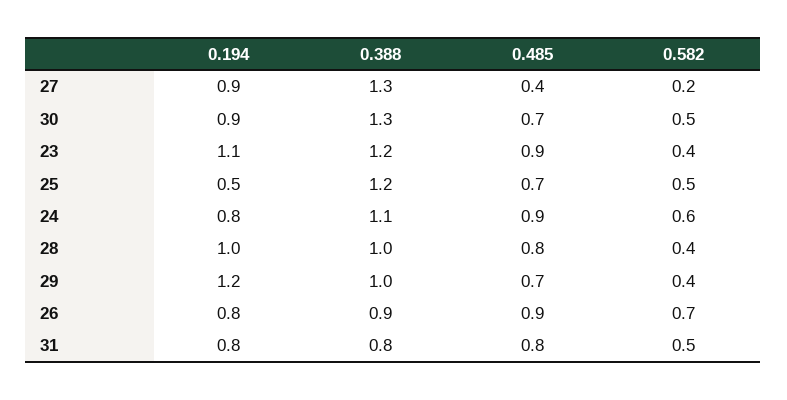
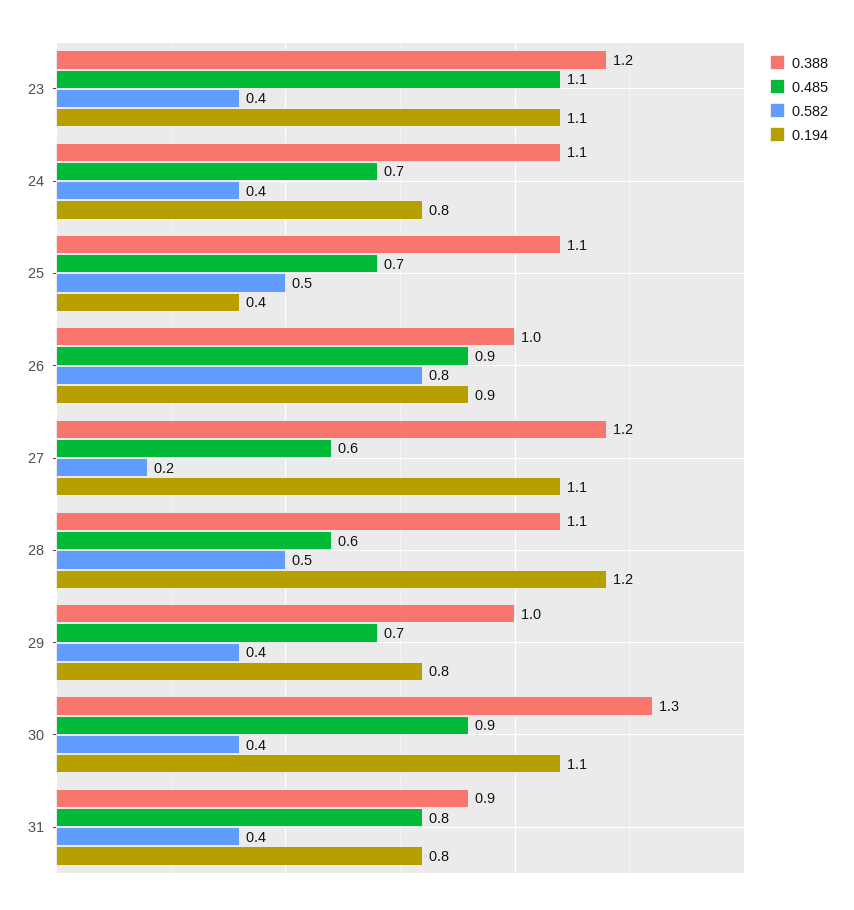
  {
    "0.194": {
-     "27": 0.9,
+     "27": 1.1,
-     "30": 0.9,
+     "30": 1.1,
      "23": 1.1,
-     "25": 0.5,
+     "25": 0.4,
      "24": 0.8,
-     "28": 1,
+     "28": 1.2,
-     "29": 1.2,
+     "29": 0.8,
-     "26": 0.8,
+     "26": 0.9,
      "31": 0.8
    },
    "0.388": {
-     "27": 1.3,
+     "27": 1.2,
      "30": 1.3,
      "23": 1.2,
-     "25": 1.2,
+     "25": 1.1,
      "24": 1.1,
-     "28": 1,
+     "28": 1.1,
      "29": 1,
-     "26": 0.9,
+     "26": 1,
-     "31": 0.8
+     "31": 0.9
    },
    "0.485": {
-     "27": 0.4,
+     "27": 0.6,
-     "30": 0.7,
+     "30": 0.9,
-     "23": 0.9,
+     "23": 1.1,
      "25": 0.7,
-     "24": 0.9,
+     "24": 0.7,
-     "28": 0.8,
+     "28": 0.6,
      "29": 0.7,
      "26": 0.9,
      "31": 0.8
    },
    "0.582": {
      "27": 0.2,
-     "30": 0.5,
+     "30": 0.4,
      "23": 0.4,
      "25": 0.5,
-     "24": 0.6,
+     "24": 0.4,
-     "28": 0.4,
+     "28": 0.5,
      "29": 0.4,
-     "26": 0.7,
+     "26": 0.8,
-     "31": 0.5
+     "31": 0.4
    }
  }

